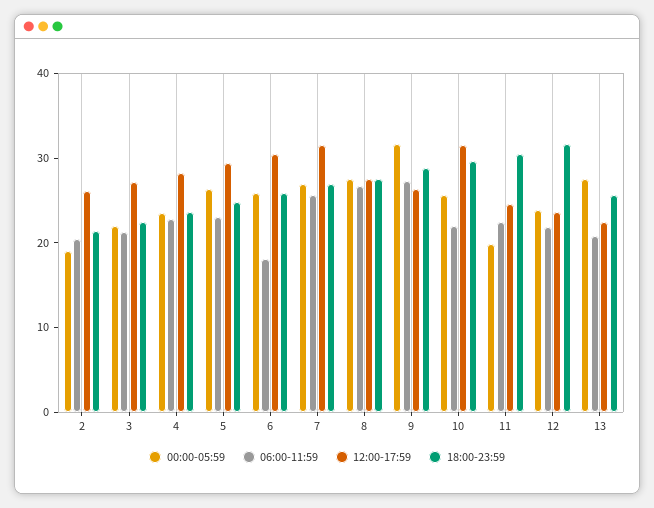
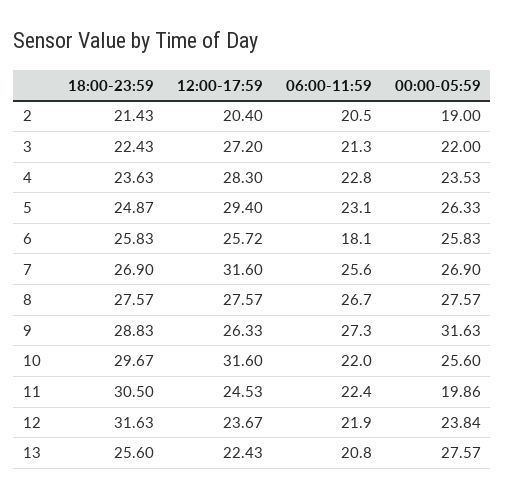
  {
    "00:00-05:59": {
      "2": 19,
      "3": 22,
      "4": 23.53,
      "5": 26.33,
      "6": 25.83,
      "7": 26.9,
      "8": 27.57,
      "9": 31.63,
      "10": 25.6,
      "11": 19.86,
      "12": 23.84,
      "13": 27.57
    },
    "06:00-11:59": {
      "2": 20.5,
      "3": 21.3,
      "4": 22.8,
      "5": 23.1,
      "6": 18.1,
      "7": 25.6,
      "8": 26.7,
      "9": 27.3,
      "10": 22,
      "11": 22.4,
      "12": 21.9,
      "13": 20.8
    },
    "12:00-17:59": {
-     "2": 26,
+     "2": 20.4,
      "3": 27.2,
      "4": 28.3,
      "5": 29.4,
-     "6": 30,
+     "6": 25.72,
      "7": 31.6,
      "8": 27.57,
      "9": 26.33,
      "10": 31.6,
      "11": 24.53,
      "12": 23.67,
      "13": 22.43
    },
    "18:00-23:59": {
      "2": 21.43,
      "3": 22.43,
      "4": 23.63,
      "5": 24.87,
      "6": 25.83,
      "7": 26.9,
      "8": 27.57,
      "9": 28.83,
      "10": 29.67,
      "11": 30.5,
      "12": 31.63,
      "13": 25.6
    }
  }

